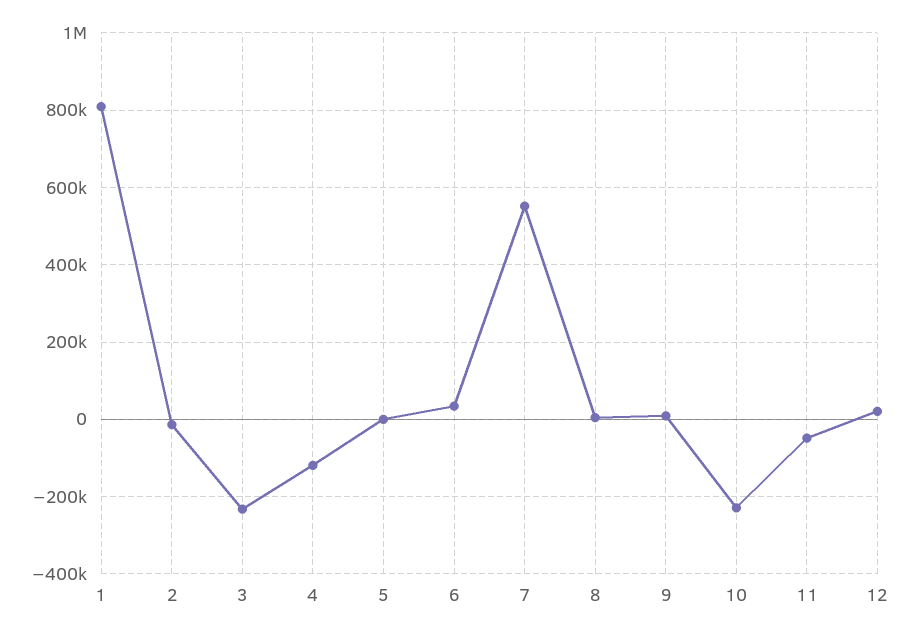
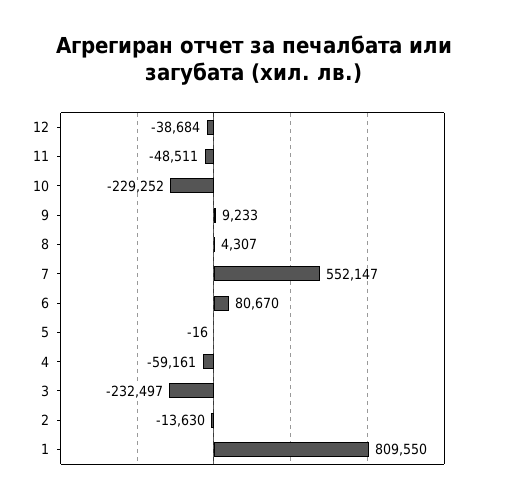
  {
    "1": 809550,
    "2": -13630,
    "3": -232497,
-   "4": -120000,
+   "4": -59161,
    "5": -16,
-   "6": 40000,
+   "6": 80670,
    "7": 552147,
    "8": 4307,
    "9": 9233,
    "10": -229252,
    "11": -48511,
-   "12": 20000
+   "12": -38684
  }

